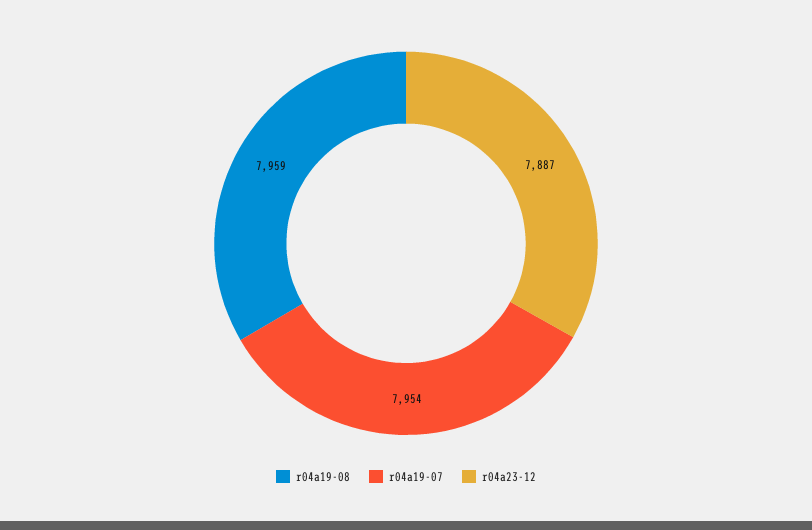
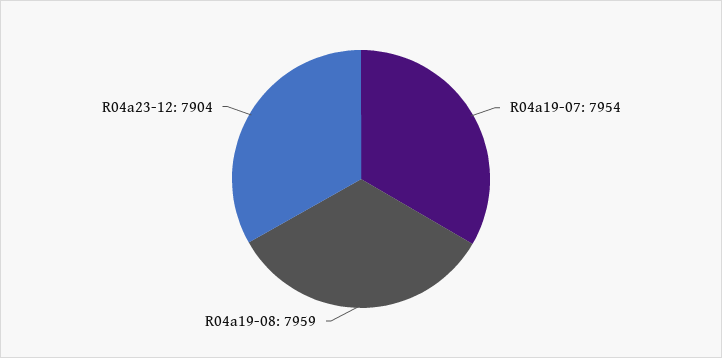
  {
    "r04a19-08": 7959,
    "r04a19-07": 7954,
-   "r04a23-12": 7887
+   "r04a23-12": 7904
  }

